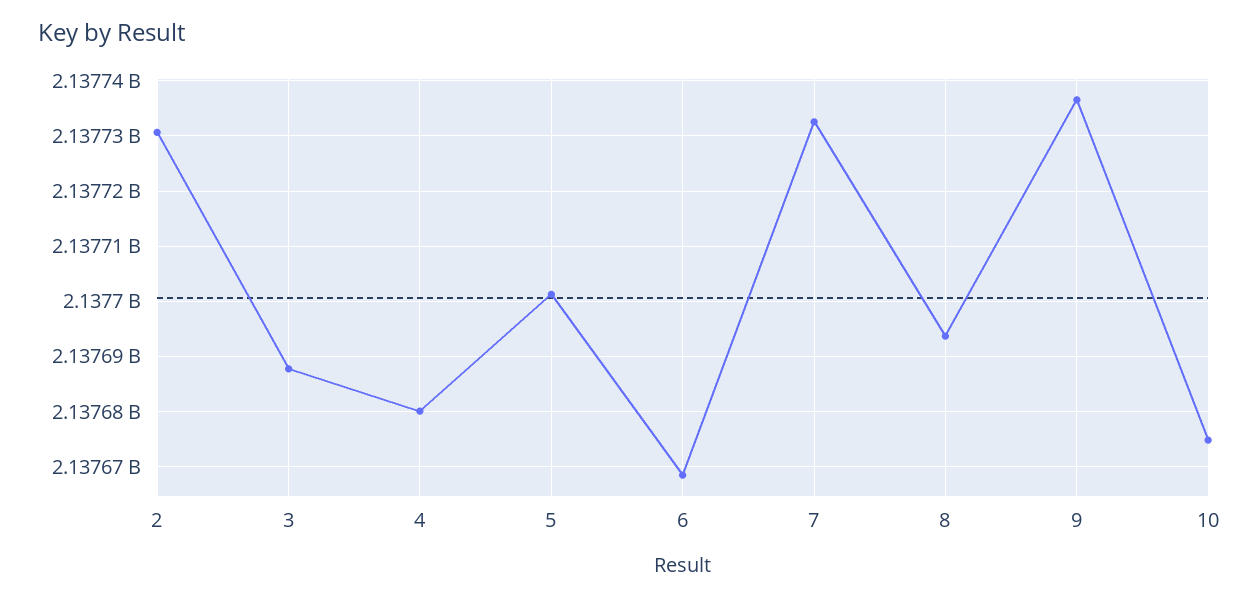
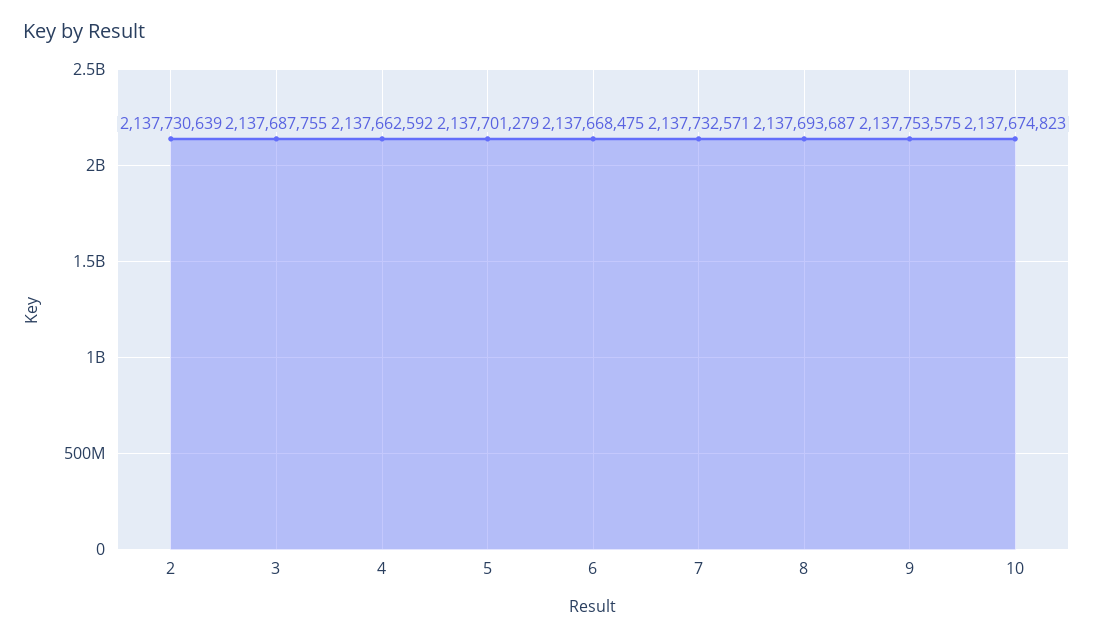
  {
    "2": 2137730639,
    "3": 2137687755,
-   "4": 2137680000,
+   "4": 2137662592,
    "5": 2137701279,
    "6": 2137668475,
    "7": 2137732571,
    "8": 2137693687,
-   "9": 2137736000,
+   "9": 2137753575,
    "10": 2137674823
  }

